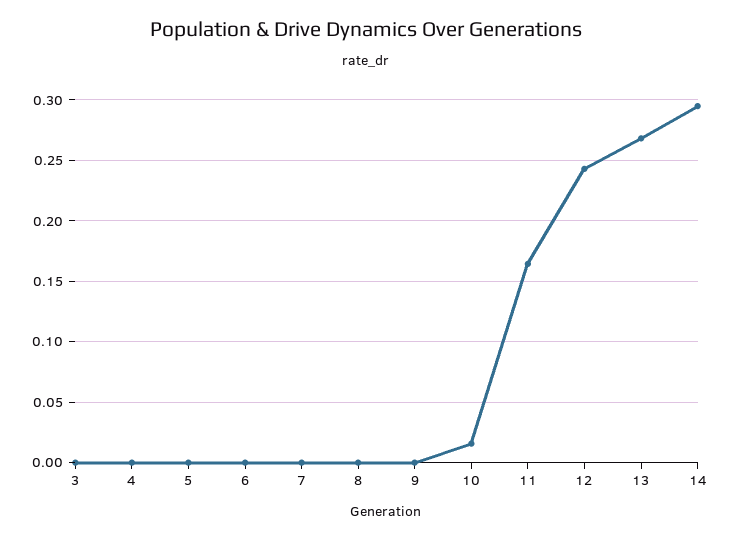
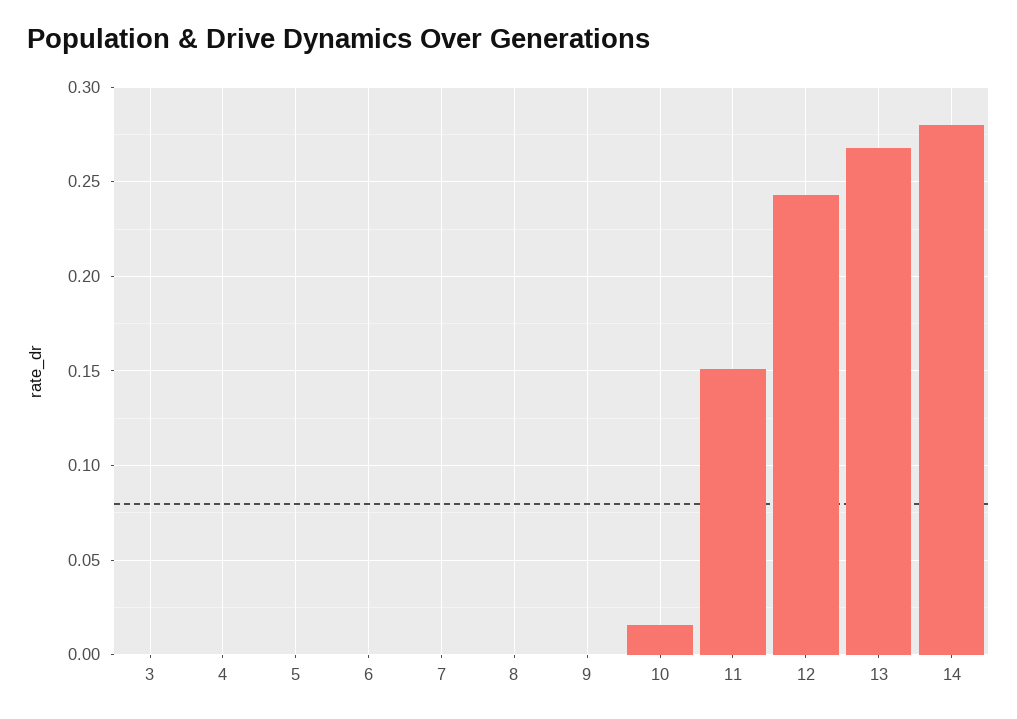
  {
    "3": 0,
    "4": 0,
    "5": 0,
    "6": 0,
    "7": 0,
    "8": 0,
    "9": 0,
    "10": 0.015,
-   "11": 0.165,
+   "11": 0.15,
    "12": 0.245,
    "13": 0.27,
-   "14": 0.295
+   "14": 0.28
  }

